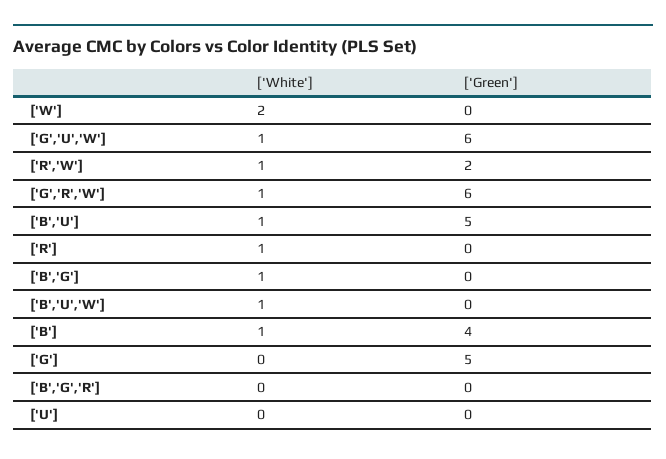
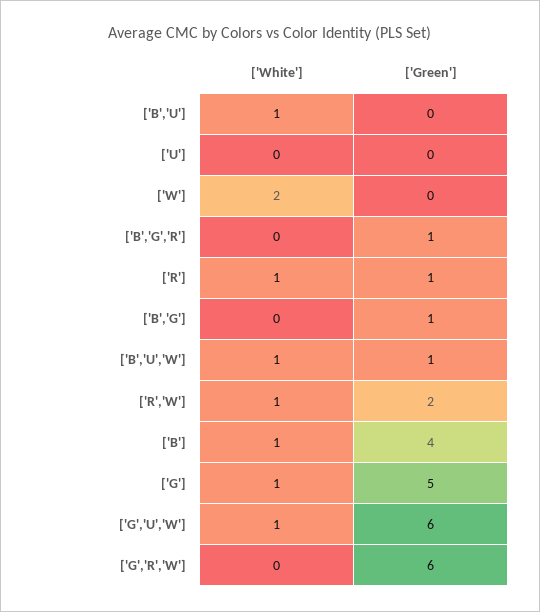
  {
    "['White']": {
      "['W']": 2,
      "['G','U','W']": 1,
      "['R','W']": 1,
-     "['G','R','W']": 1,
+     "['G','R','W']": 0,
      "['B','U']": 1,
      "['R']": 1,
-     "['B','G']": 1,
+     "['B','G']": 0,
      "['B','U','W']": 1,
      "['B']": 1,
-     "['G']": 0,
+     "['G']": 1,
      "['B','G','R']": 0,
      "['U']": 0
    },
    "['Green']": {
      "['W']": 0,
      "['G','U','W']": 6,
      "['R','W']": 2,
      "['G','R','W']": 6,
-     "['B','U']": 5,
+     "['B','U']": 0,
-     "['R']": 0,
+     "['R']": 1,
-     "['B','G']": 0,
+     "['B','G']": 1,
-     "['B','U','W']": 0,
+     "['B','U','W']": 1,
      "['B']": 4,
      "['G']": 5,
-     "['B','G','R']": 0,
+     "['B','G','R']": 1,
      "['U']": 0
    }
  }

